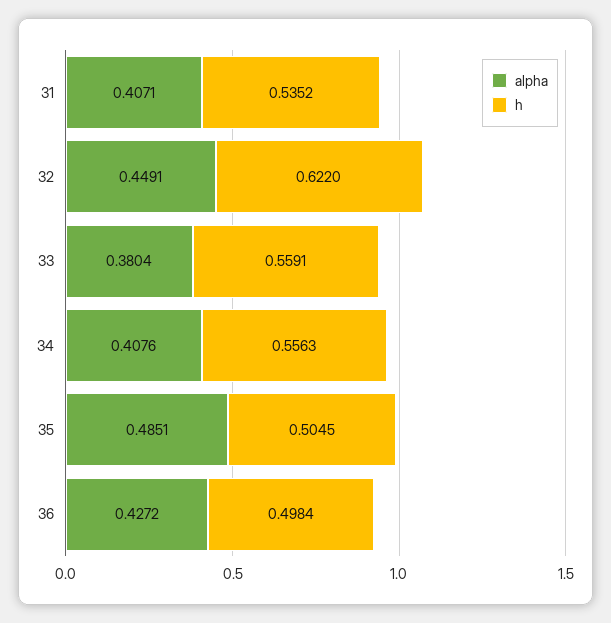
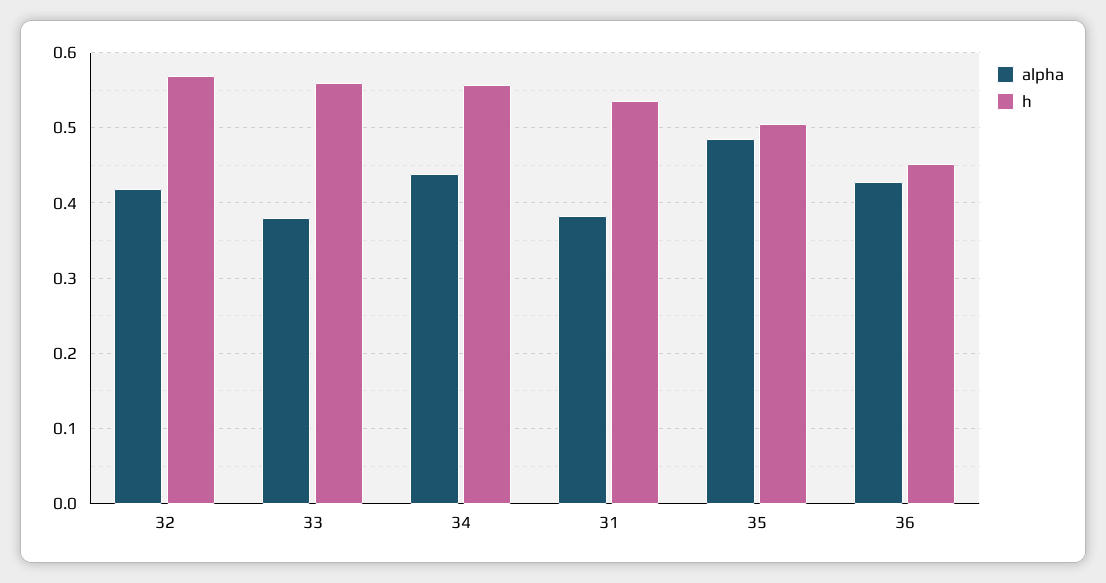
  {
    "alpha": {
-     "31": 0.4071,
+     "31": 0.38,
-     "32": 0.4491,
+     "32": 0.42,
      "33": 0.3804,
-     "34": 0.4076,
+     "34": 0.44,
      "35": 0.4851,
      "36": 0.4272
    },
    "h": {
      "31": 0.5352,
-     "32": 0.622,
+     "32": 0.57,
      "33": 0.5591,
      "34": 0.5563,
      "35": 0.5045,
-     "36": 0.4984
+     "36": 0.45
    }
  }

